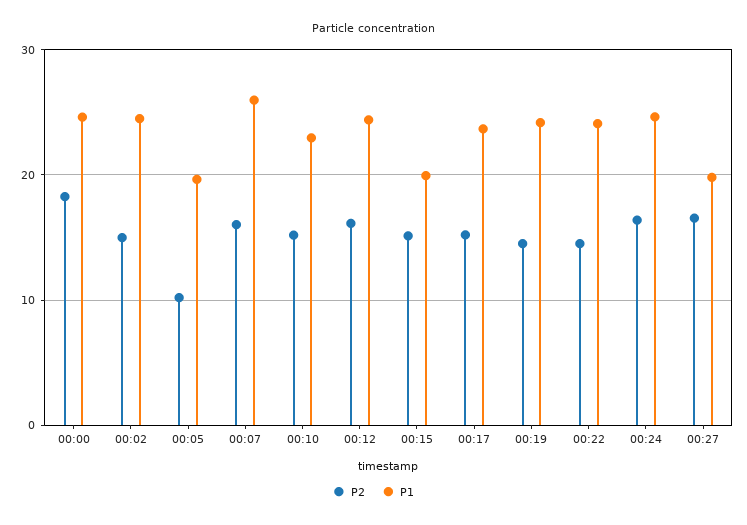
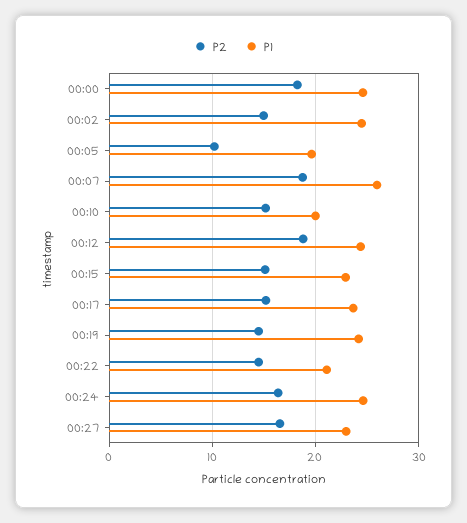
  {
    "P2": {
      "00:00": 18,
      "00:02": 15,
      "00:05": 10,
-     "00:07": 16,
+     "00:07": 19,
      "00:10": 15,
-     "00:12": 16,
+     "00:12": 19,
      "00:15": 15,
      "00:17": 15,
      "00:19": 15,
      "00:22": 15,
      "00:24": 16,
      "00:27": 17
    },
    "P1": {
      "00:00": 25,
      "00:02": 24,
      "00:05": 20,
      "00:07": 26,
-     "00:10": 23,
+     "00:10": 20,
      "00:12": 24,
-     "00:15": 20,
+     "00:15": 23,
      "00:17": 24,
      "00:19": 24,
-     "00:22": 24,
+     "00:22": 21,
      "00:24": 25,
-     "00:27": 20
+     "00:27": 23
    }
  }

